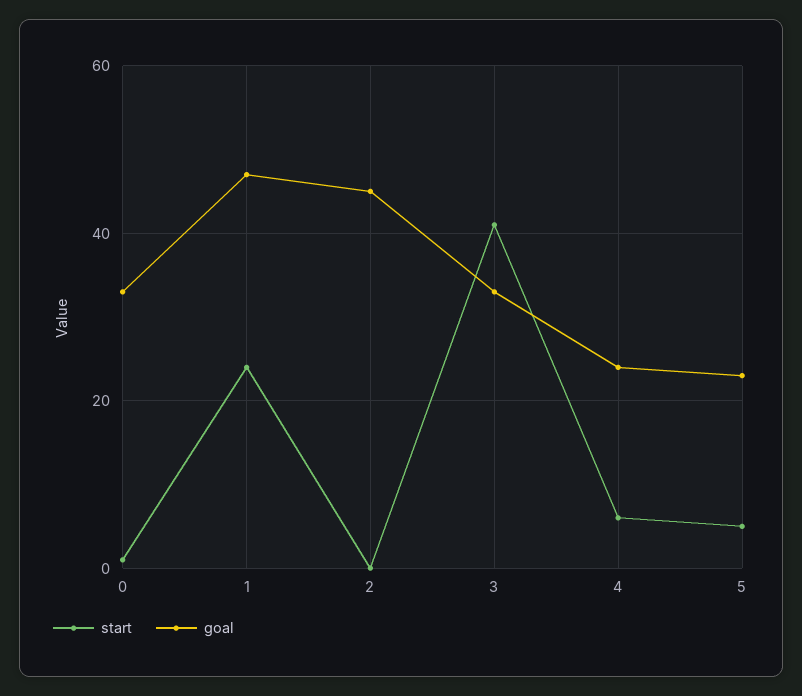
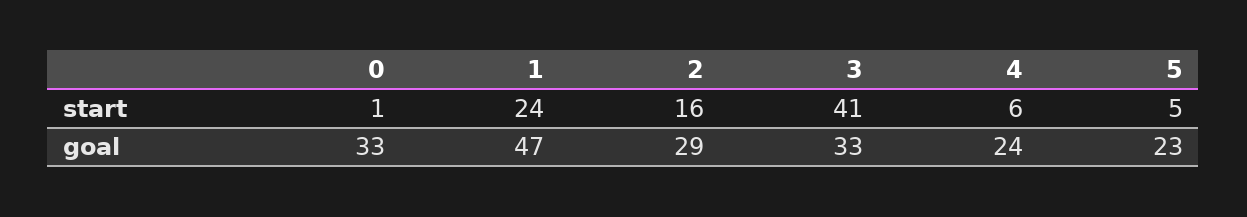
  {
    "start": {
      "0": 1,
      "1": 24,
-     "2": 0,
+     "2": 16,
      "3": 41,
      "4": 6,
      "5": 5
    },
    "goal": {
      "0": 33,
      "1": 47,
-     "2": 45,
+     "2": 29,
      "3": 33,
      "4": 24,
      "5": 23
    }
  }

